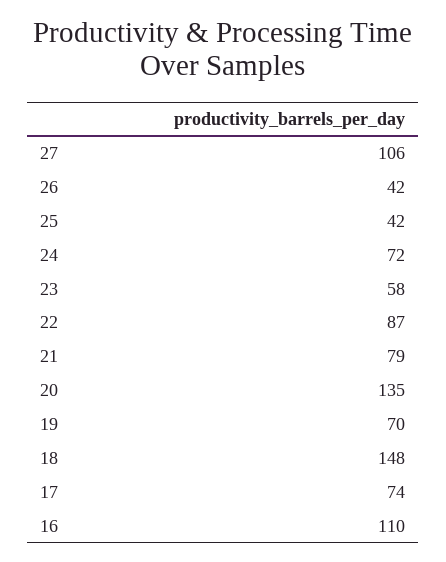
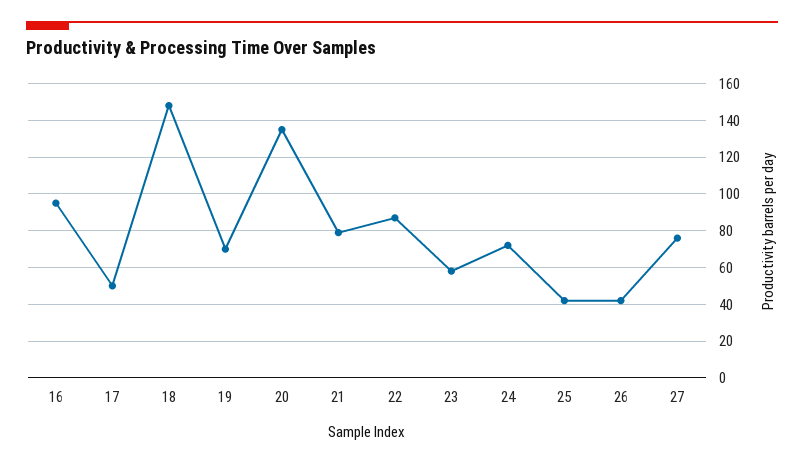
  {
-   "27": 106,
+   "27": 75,
    "26": 42,
    "25": 42,
    "24": 72,
    "23": 58,
    "22": 87,
    "21": 79,
    "20": 135,
    "19": 70,
    "18": 148,
-   "17": 74,
+   "17": 50,
-   "16": 110
+   "16": 95
  }

